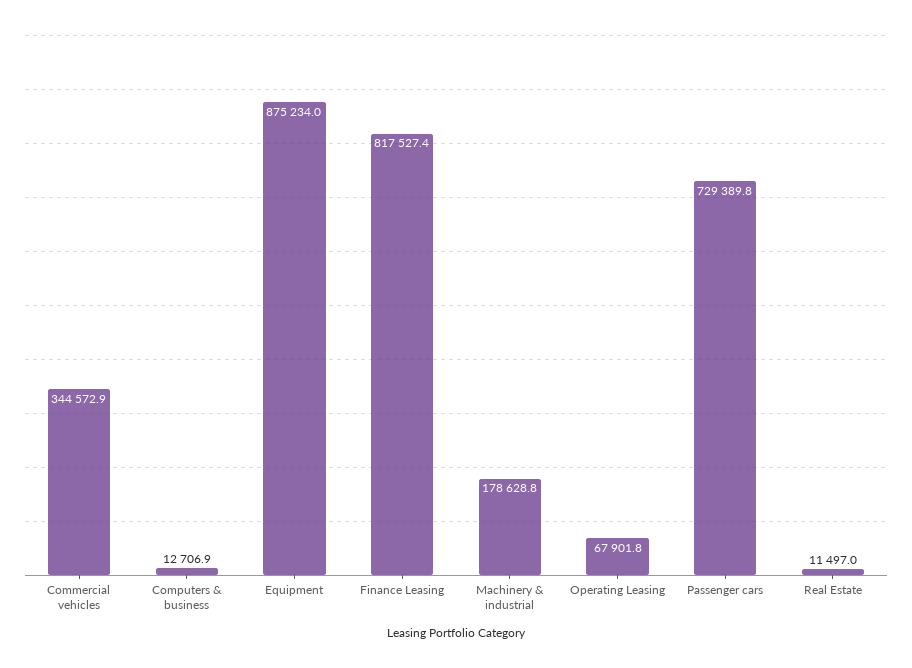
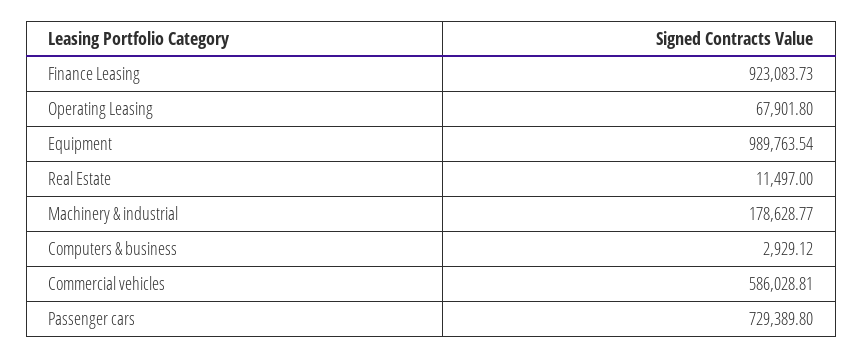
  {
-   "Commercial vehicles": 344572.9,
+   "Commercial vehicles": 586028.81,
-   "Computers & business": 12706.9,
+   "Computers & business": 2929.12,
-   "Equipment": 875234,
+   "Equipment": 989763.54,
-   "Finance Leasing": 817527.4,
+   "Finance Leasing": 923083.73,
    "Machinery & industrial": 178628.77,
    "Operating Leasing": 67901.8,
    "Passenger cars": 729389.8,
    "Real Estate": 11497
  }

